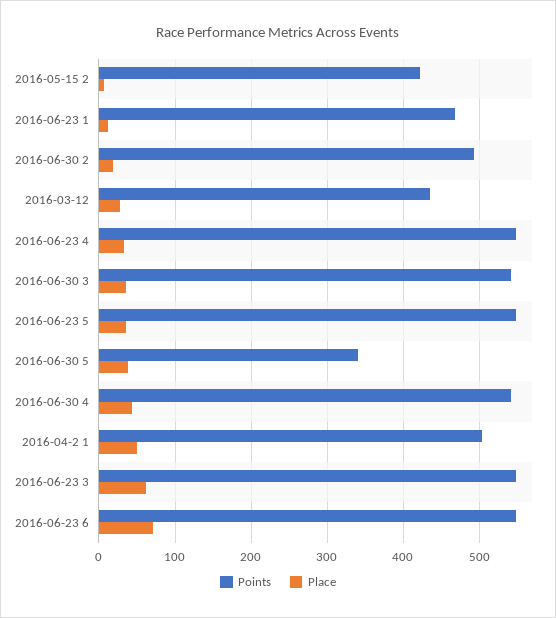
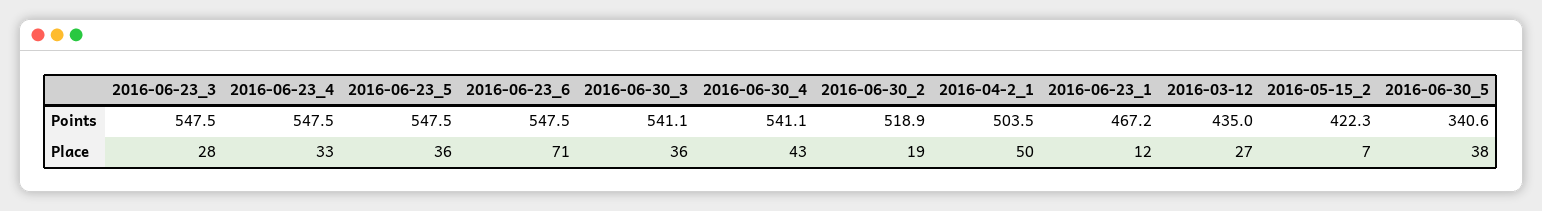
  {
    "Points": {
      "2016-05-15 2": 422.3,
      "2016-06-23 1": 467.2,
-     "2016-06-30 2": 490,
+     "2016-06-30 2": 518.9,
      "2016-03-12": 435,
      "2016-06-23 4": 547.5,
      "2016-06-30 3": 541.1,
      "2016-06-23 5": 547.5,
      "2016-06-30 5": 340.6,
      "2016-06-30 4": 541.1,
      "2016-04-2 1": 503.5,
      "2016-06-23 3": 547.5,
      "2016-06-23 6": 547.5
    },
    "Place": {
      "2016-05-15 2": 7,
      "2016-06-23 1": 12,
      "2016-06-30 2": 19,
      "2016-03-12": 27,
      "2016-06-23 4": 33,
      "2016-06-30 3": 36,
      "2016-06-23 5": 36,
      "2016-06-30 5": 38,
      "2016-06-30 4": 43,
      "2016-04-2 1": 50,
-     "2016-06-23 3": 60,
+     "2016-06-23 3": 28,
      "2016-06-23 6": 71
    }
  }

